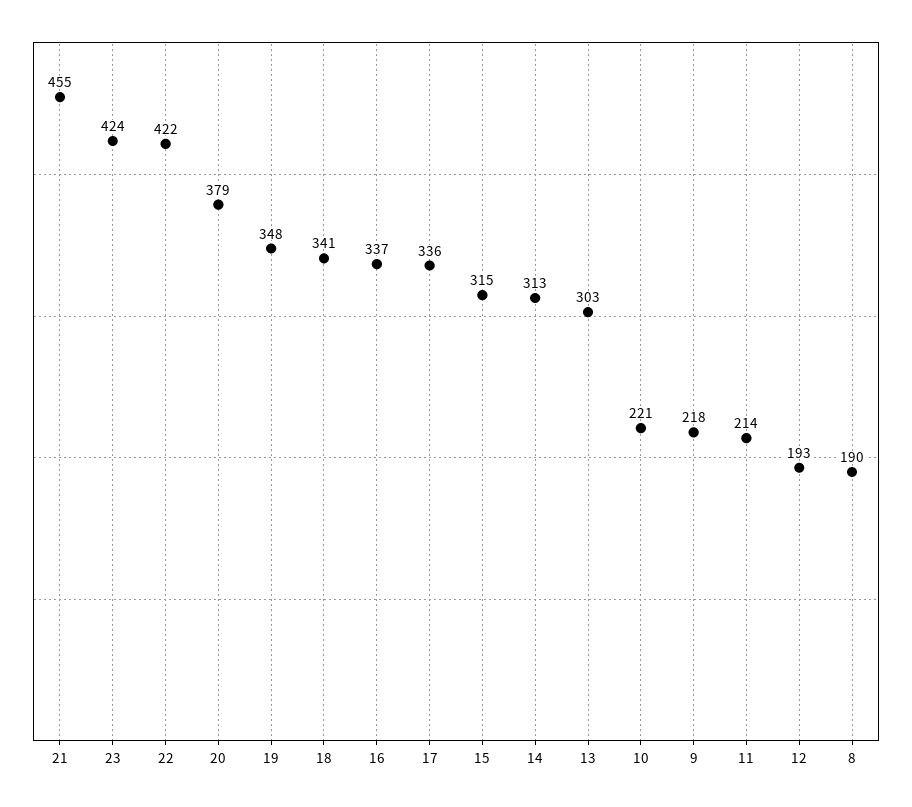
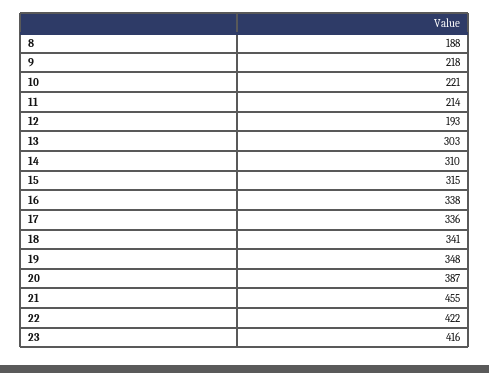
  {
    "21": 455,
-   "23": 424,
+   "23": 416,
    "22": 422,
-   "20": 379,
+   "20": 387,
    "19": 348,
    "18": 341,
-   "16": 337,
+   "16": 338,
    "17": 336,
    "15": 315,
-   "14": 313,
+   "14": 310,
    "13": 303,
    "10": 221,
    "9": 218,
    "11": 214,
    "12": 193,
-   "8": 190
+   "8": 188
  }

